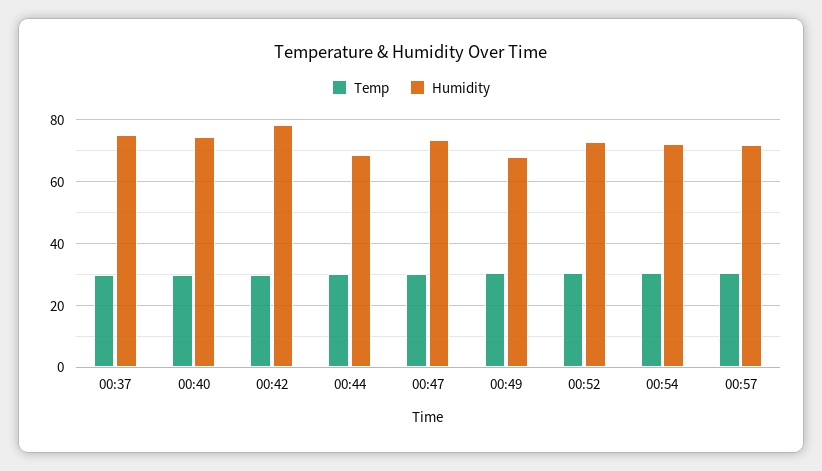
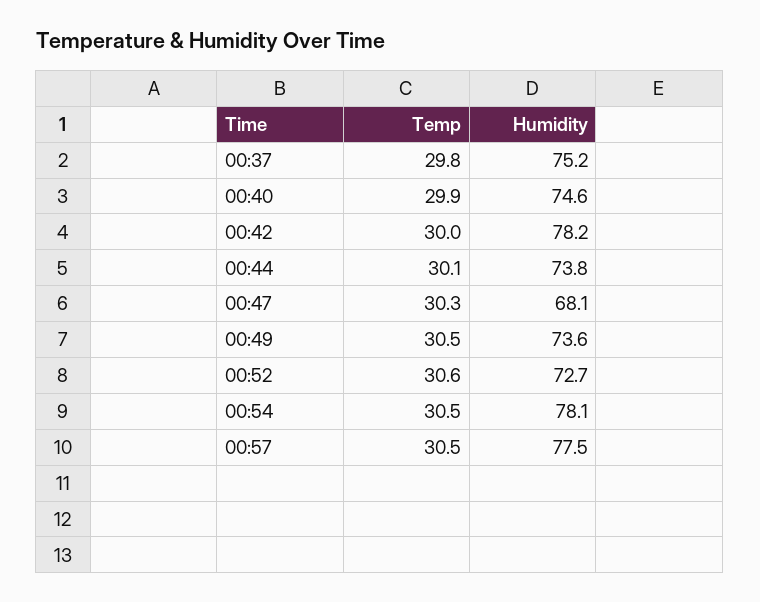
  {
    "Temp": {
      "00:37": 29.8,
      "00:40": 29.9,
      "00:42": 30,
      "00:44": 30.1,
      "00:47": 30.3,
      "00:49": 30.5,
      "00:52": 30.6,
      "00:54": 30.5,
      "00:57": 30.5
    },
    "Humidity": {
      "00:37": 75.2,
      "00:40": 74.6,
      "00:42": 78.2,
-     "00:44": 68,
+     "00:44": 73.8,
-     "00:47": 74,
+     "00:47": 68.1,
-     "00:49": 68,
+     "00:49": 73.6,
      "00:52": 72.7,
-     "00:54": 72,
+     "00:54": 78.1,
-     "00:57": 72
+     "00:57": 77.5
    }
  }

